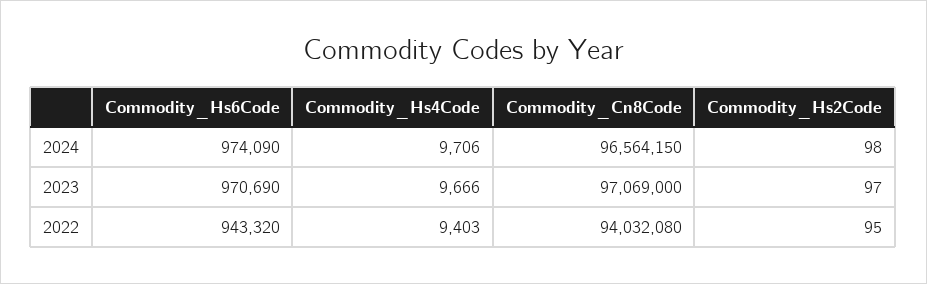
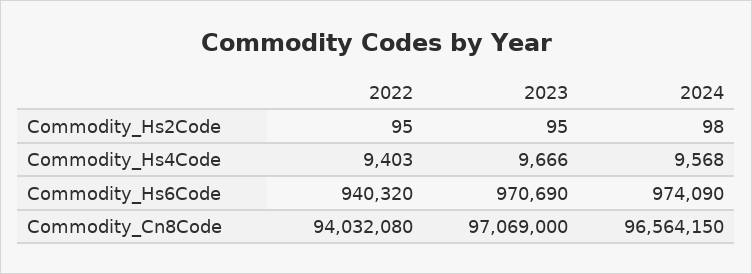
  {
    "Commodity_Hs6Code": {
      "2024": 974090,
      "2023": 970690,
-     "2022": 943320
+     "2022": 940320
    },
    "Commodity_Hs4Code": {
-     "2024": 9706,
+     "2024": 9568,
      "2023": 9666,
      "2022": 9403
    },
    "Commodity_Cn8Code": {
      "2024": 96564150,
      "2023": 97069000,
      "2022": 94032080
    },
    "Commodity_Hs2Code": {
      "2024": 98,
-     "2023": 97,
+     "2023": 95,
      "2022": 95
    }
  }

